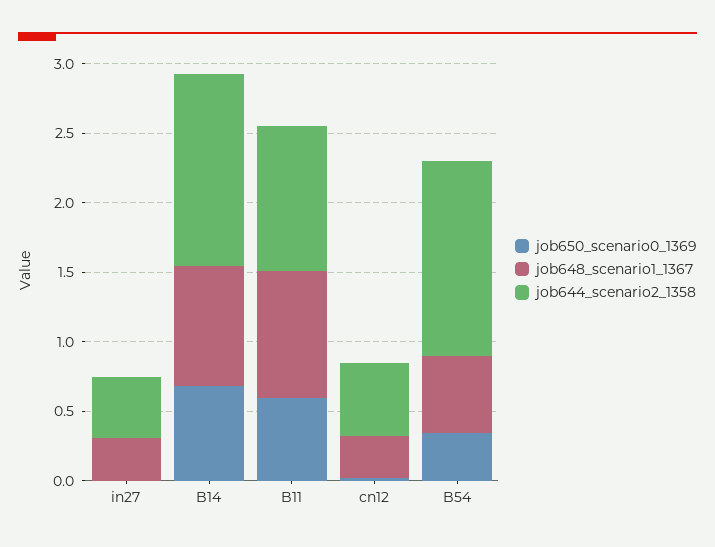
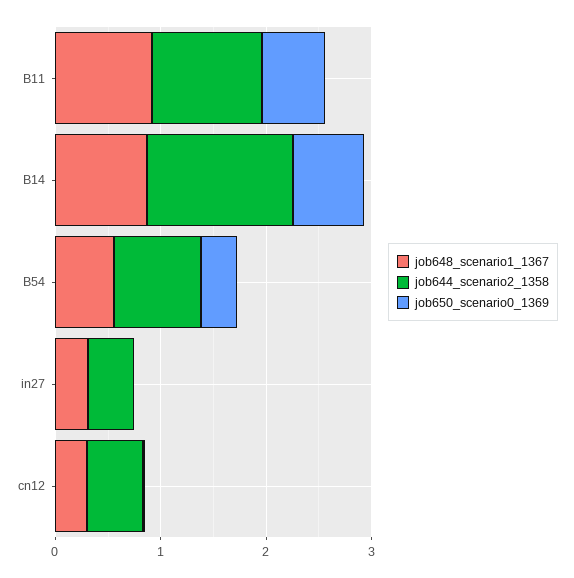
  {
    "job650_scenario0_1369": {
      "in27": 0,
      "B14": 0.7,
      "B11": 0.6,
      "cn12": 0,
      "B54": 0.3
    },
    "job648_scenario1_1367": {
      "in27": 0.3,
      "B14": 0.9,
      "B11": 0.9,
      "cn12": 0.3,
      "B54": 0.6
    },
    "job644_scenario2_1358": {
      "in27": 0.4,
      "B14": 1.4,
      "B11": 1,
      "cn12": 0.5,
-     "B54": 1.4
+     "B54": 0.8
    }
  }

